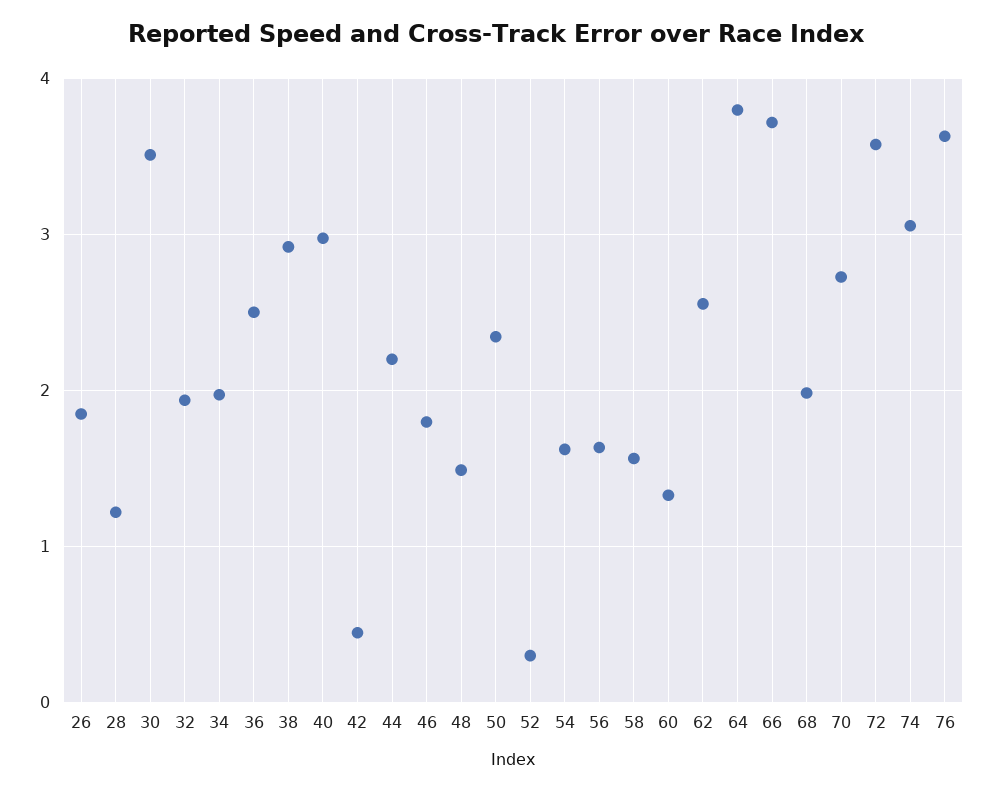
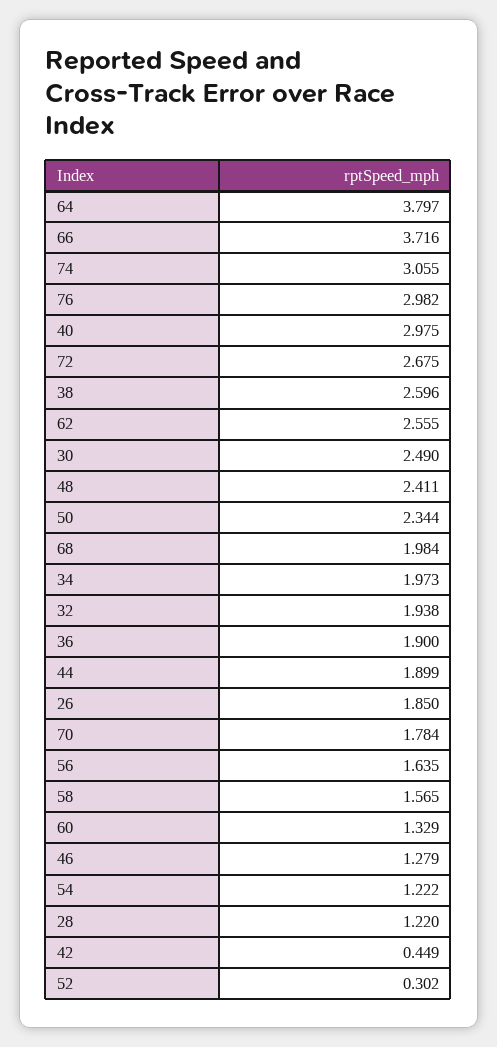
  {
    "26": 1.85,
    "28": 1.22,
-   "30": 3.5,
+   "30": 2.49,
    "32": 1.938,
    "34": 1.973,
-   "36": 2.5,
+   "36": 1.9,
-   "38": 2.9,
+   "38": 2.596,
    "40": 2.975,
    "42": 0.449,
-   "44": 2.2,
+   "44": 1.899,
-   "46": 1.8,
+   "46": 1.279,
-   "48": 1.5,
+   "48": 2.411,
    "50": 2.344,
    "52": 0.302,
-   "54": 1.6,
+   "54": 1.222,
    "56": 1.635,
    "58": 1.565,
    "60": 1.329,
    "62": 2.555,
    "64": 3.797,
    "66": 3.716,
    "68": 1.984,
-   "70": 2.7,
+   "70": 1.784,
-   "72": 3.6,
+   "72": 2.675,
    "74": 3.055,
-   "76": 3.6
+   "76": 2.982
  }

